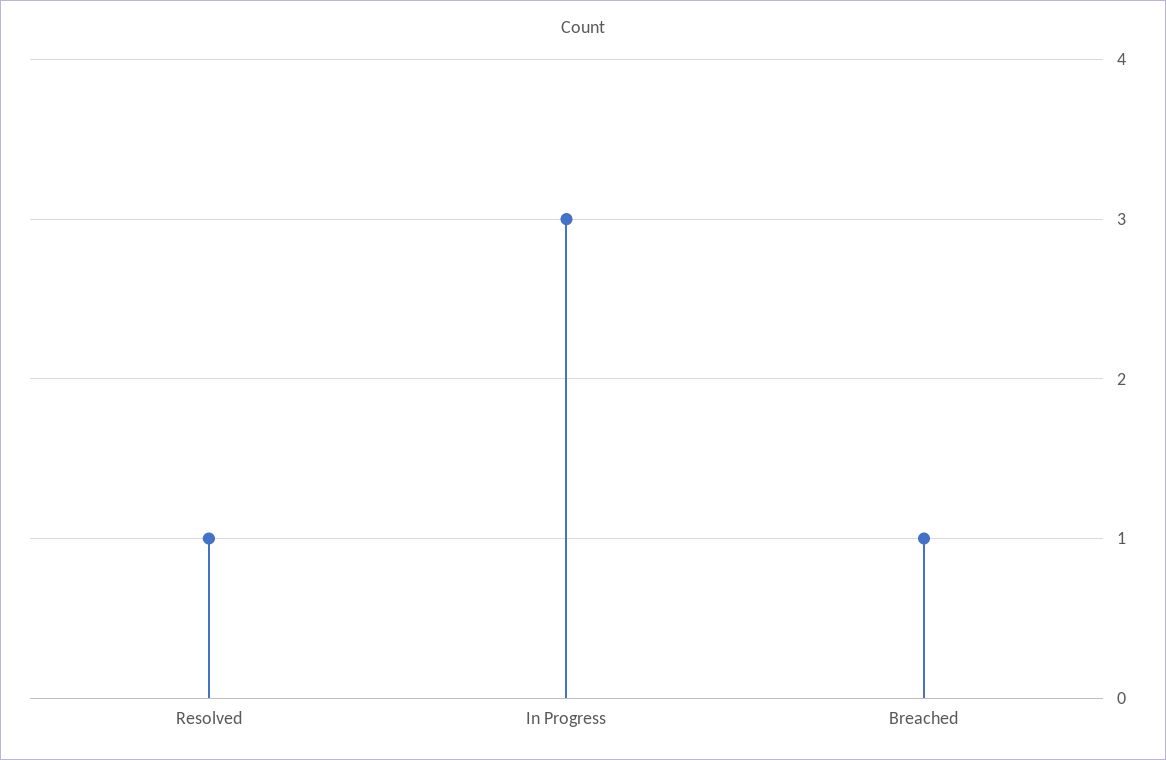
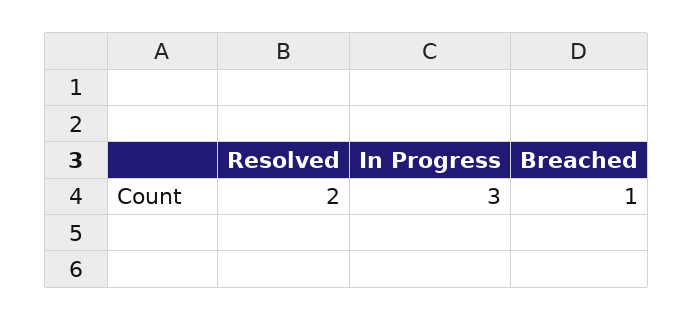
  {
-   "Resolved": 1,
+   "Resolved": 2,
    "In Progress": 3,
    "Breached": 1
  }

